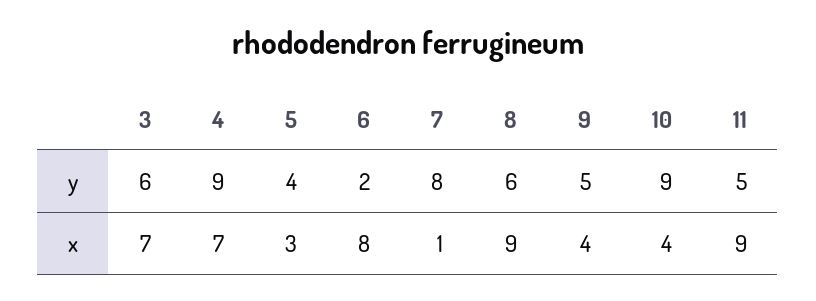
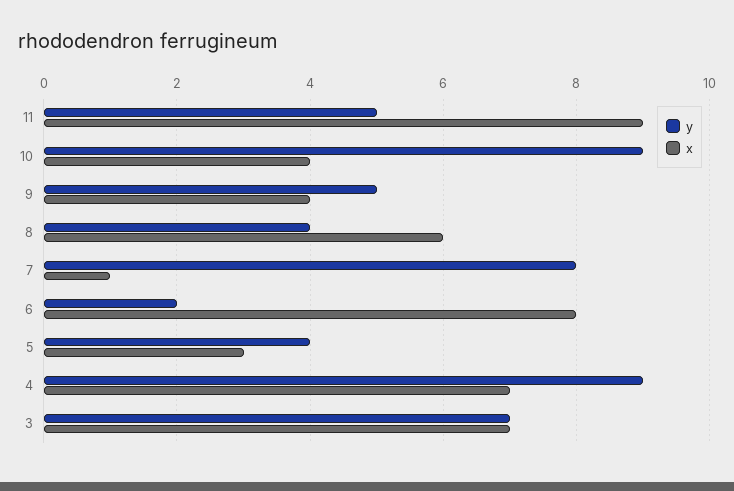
  {
    "y": {
-     "3": 6,
+     "3": 7,
      "4": 9,
      "5": 4,
      "6": 2,
      "7": 8,
-     "8": 6,
+     "8": 4,
      "9": 5,
      "10": 9,
      "11": 5
    },
    "x": {
      "3": 7,
      "4": 7,
      "5": 3,
      "6": 8,
      "7": 1,
-     "8": 9,
+     "8": 6,
      "9": 4,
      "10": 4,
      "11": 9
    }
  }

